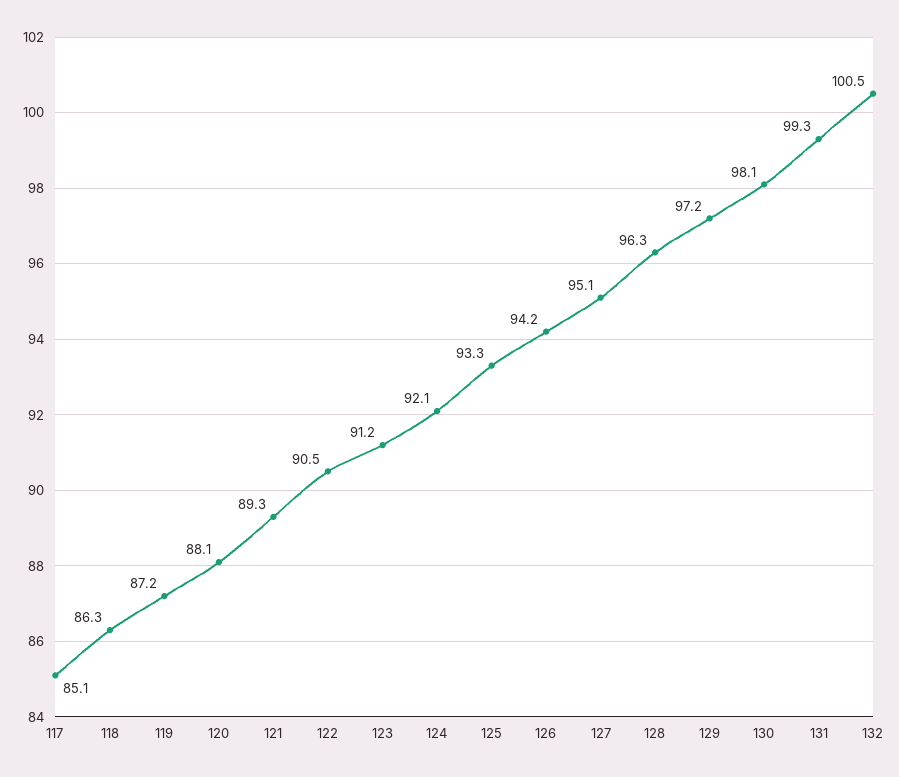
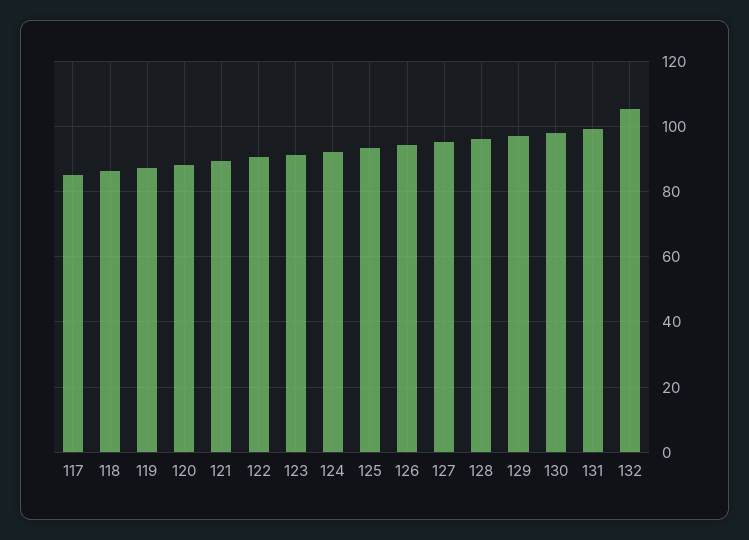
  {
    "117": 85.1,
    "118": 86.3,
    "119": 87.2,
    "120": 88.1,
    "121": 89.3,
    "122": 90.5,
    "123": 91.2,
    "124": 92.1,
    "125": 93.3,
    "126": 94.2,
    "127": 95.1,
    "128": 96.3,
    "129": 97.2,
    "130": 98.1,
    "131": 99.3,
-   "132": 100.5
+   "132": 106
  }

